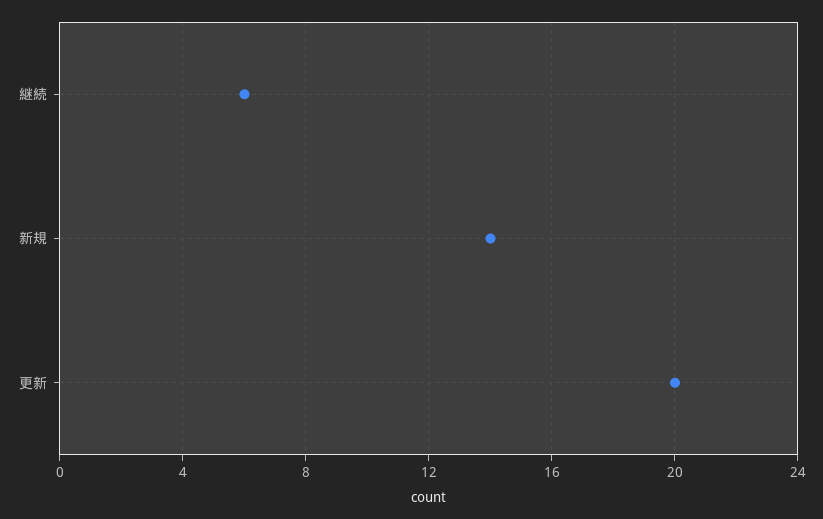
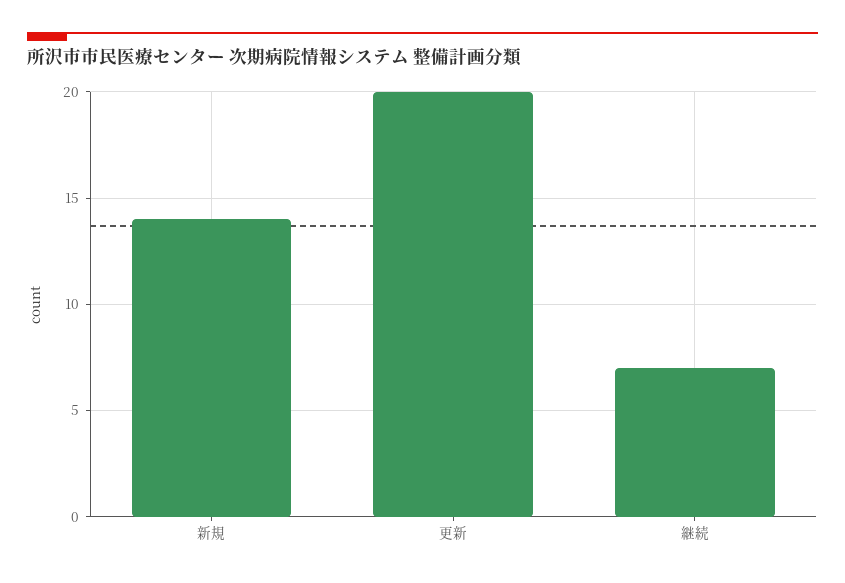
  {
-   "継続": 6,
+   "継続": 7,
    "新規": 14,
    "更新": 20
  }

